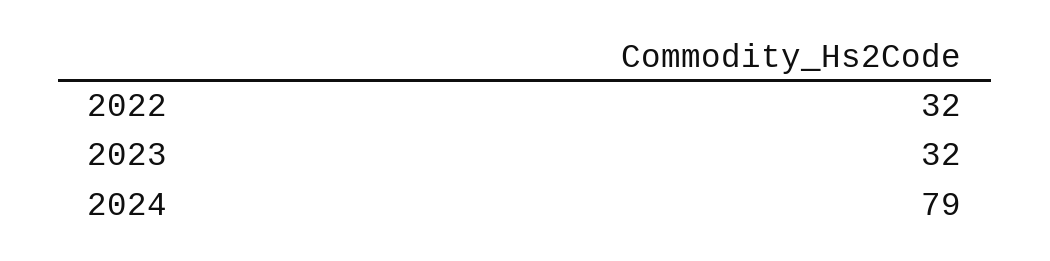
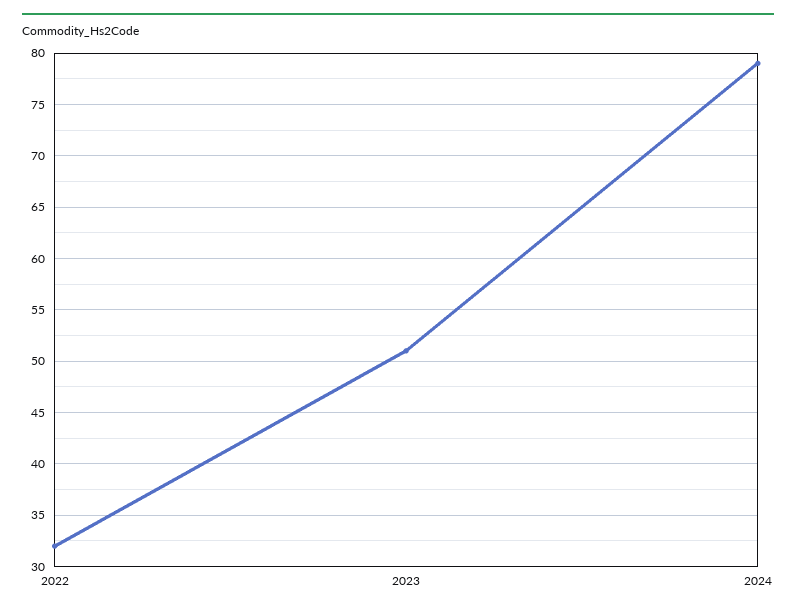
  {
    "2022": 32,
-   "2023": 32,
+   "2023": 51,
    "2024": 79
  }

